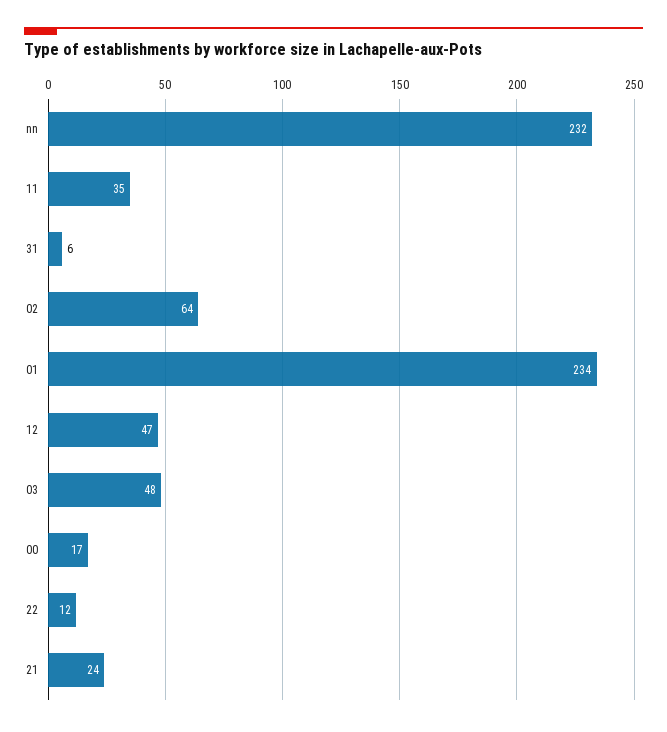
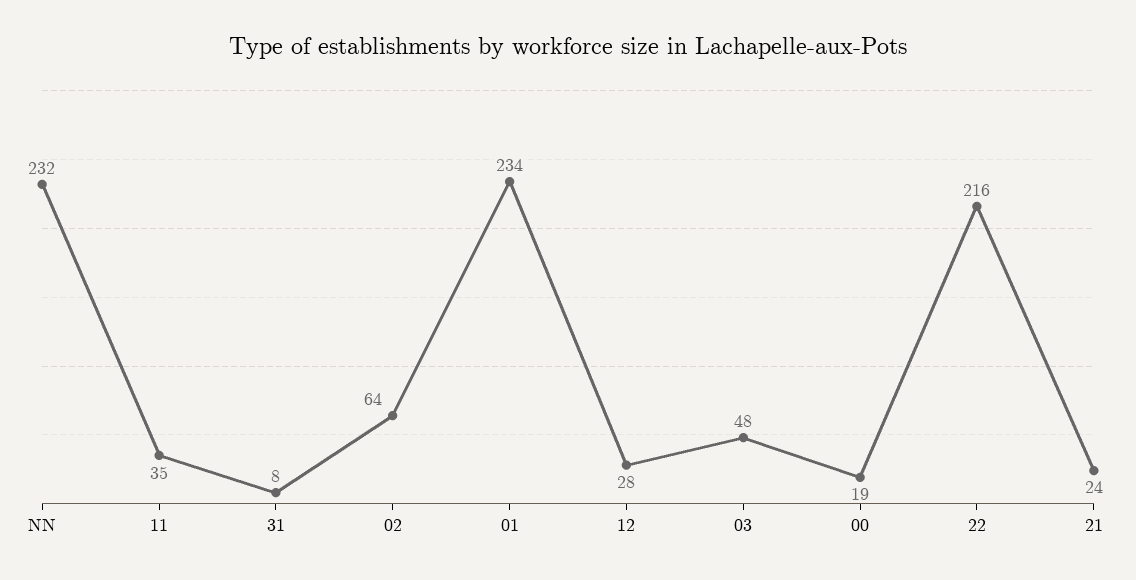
  {
    "nn": 232,
    "11": 35,
-   "31": 6,
+   "31": 8,
    "02": 64,
    "01": 234,
-   "12": 47,
+   "12": 28,
    "03": 48,
-   "00": 17,
+   "00": 19,
-   "22": 12,
+   "22": 216,
    "21": 24
  }

